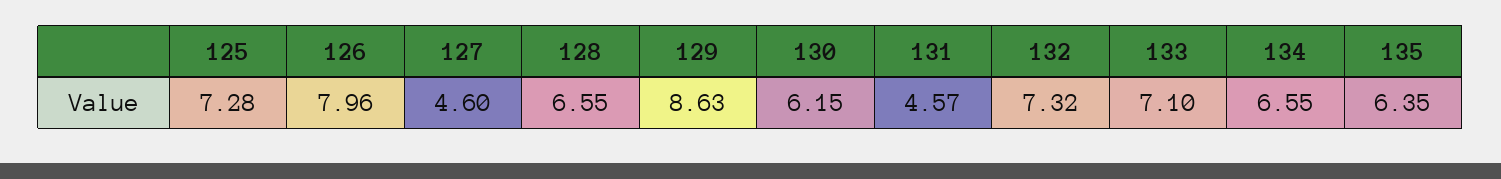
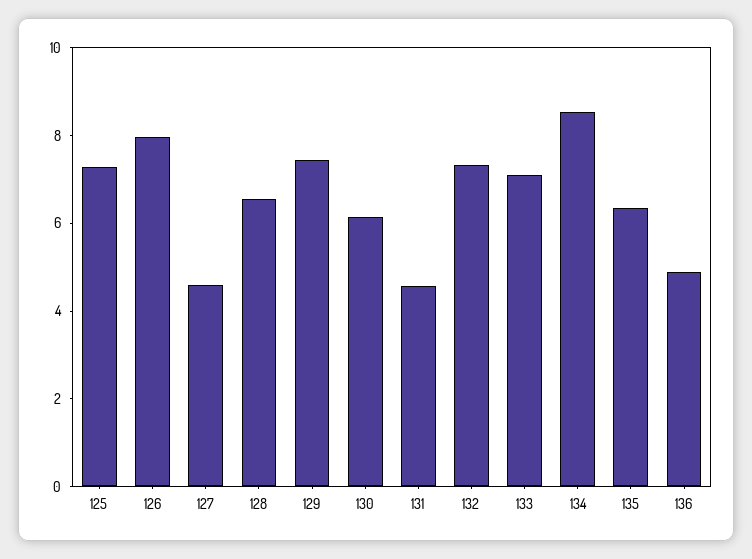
  {
    "125": 7.28,
    "126": 7.96,
    "127": 4.6,
    "128": 6.55,
-   "129": 8.63,
+   "129": 7.5,
    "130": 6.15,
    "131": 4.57,
    "132": 7.32,
    "133": 7.1,
-   "134": 6.55,
+   "134": 8.5,
-   "135": 6.35
+   "135": 6.35,
+   "136": 5
  }

